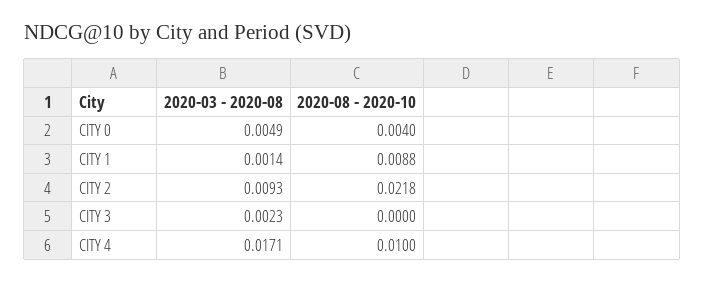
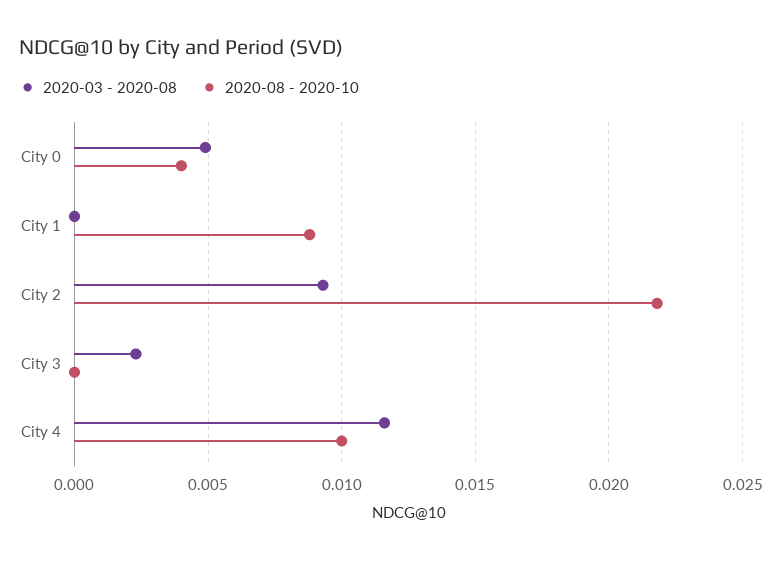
  {
    "2020-03 - 2020-08": {
      "CITY 0": 0.0049,
-     "CITY 1": 0.0014,
+     "CITY 1": 0,
      "CITY 2": 0.0093,
      "CITY 3": 0.0023,
-     "CITY 4": 0.0171
+     "CITY 4": 0.0115
    },
    "2020-08 - 2020-10": {
      "CITY 0": 0.004,
      "CITY 1": 0.0088,
      "CITY 2": 0.0218,
      "CITY 3": 0,
      "CITY 4": 0.01
    }
  }

